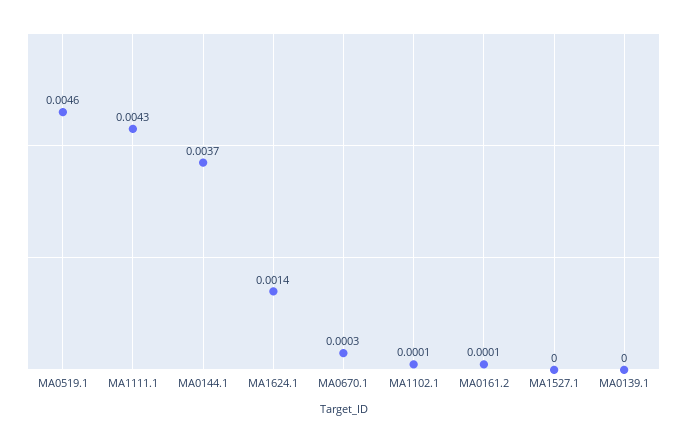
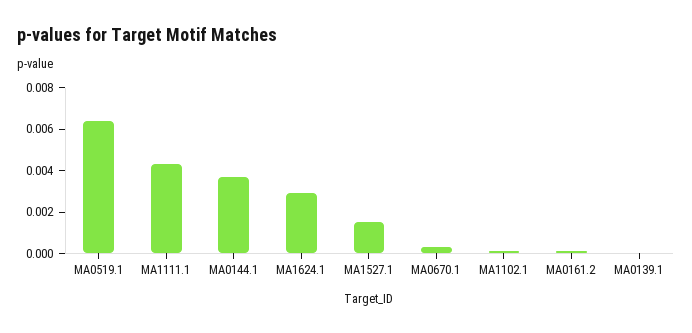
  {
-   "MA0519.1": 0.0046,
+   "MA0519.1": 0.0065,
    "MA1111.1": 0.0043,
    "MA0144.1": 0.0037,
-   "MA1624.1": 0.0014,
+   "MA1624.1": 0.003,
    "MA0670.1": 0.0003,
    "MA1102.1": 0.0001,
    "MA0161.2": 0.0001,
-   "MA1527.1": 0,
+   "MA1527.1": 0.0015,
    "MA0139.1": 0
  }

